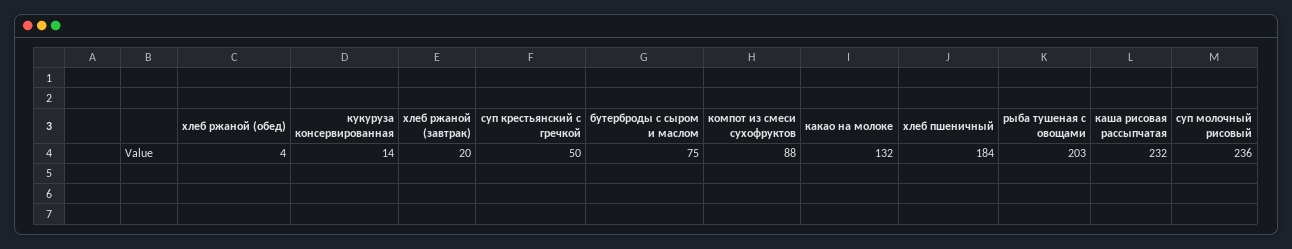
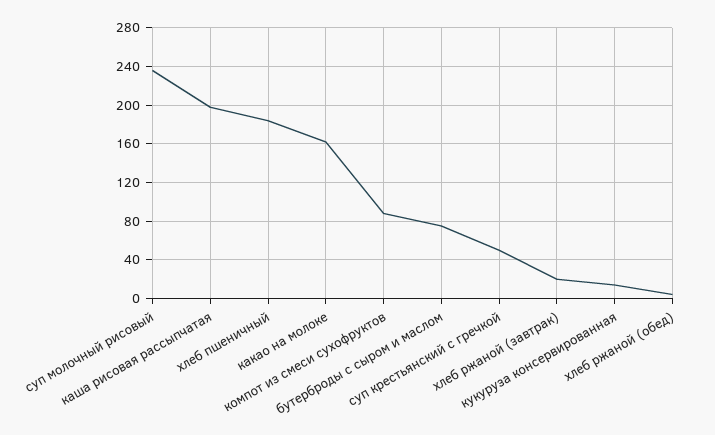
  {
    "хлеб ржаной (обед)": 4,
    "кукуруза консервированная": 14,
    "хлеб ржаной (завтрак)": 20,
    "суп крестьянский с гречкой": 50,
    "бутерброды с сыром и маслом": 75,
    "компот из смеси сухофруктов": 88,
-   "какао на молоке": 132,
+   "какао на молоке": 160,
    "хлеб пшеничный": 184,
-   "рыба тушеная с овощами": 203,
-   "каша рисовая рассыпчатая": 232,
+   "каша рисовая рассыпчатая": 200,
    "суп молочный рисовый": 236
  }

